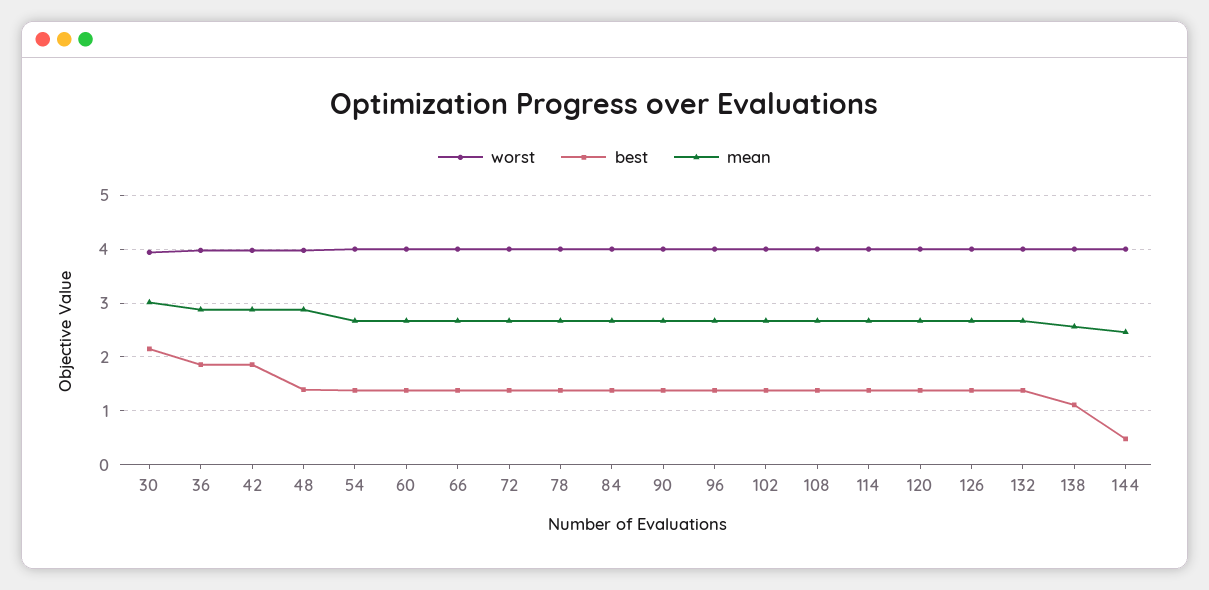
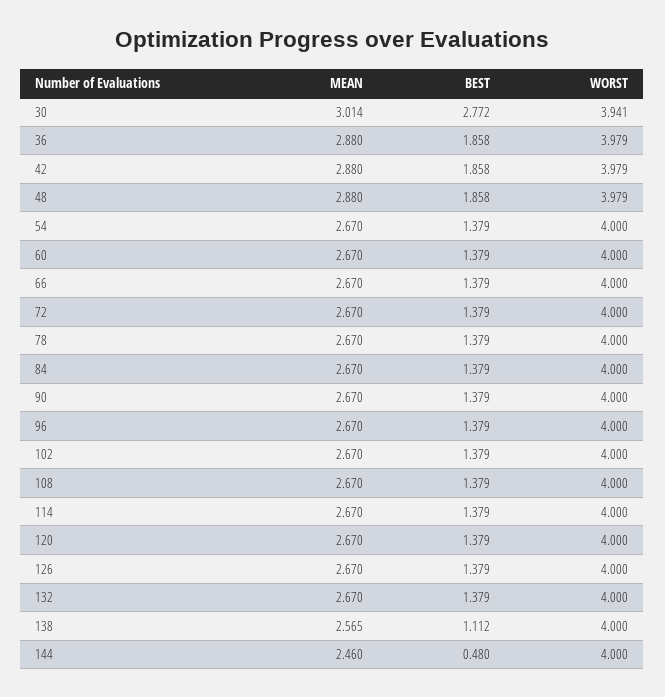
  {
    "worst": {
      "30": 3.941,
      "36": 3.979,
      "42": 3.979,
      "48": 3.979,
      "54": 4,
      "60": 4,
      "66": 4,
      "72": 4,
      "78": 4,
      "84": 4,
      "90": 4,
      "96": 4,
      "102": 4,
      "108": 4,
      "114": 4,
      "120": 4,
      "126": 4,
      "132": 4,
      "138": 4,
      "144": 4
    },
    "best": {
-     "30": 2.2,
+     "30": 2.772,
      "36": 1.858,
      "42": 1.858,
-     "48": 1.4,
+     "48": 1.858,
      "54": 1.379,
      "60": 1.379,
      "66": 1.379,
      "72": 1.379,
      "78": 1.379,
      "84": 1.379,
      "90": 1.379,
      "96": 1.379,
      "102": 1.379,
      "108": 1.379,
      "114": 1.379,
      "120": 1.379,
      "126": 1.379,
      "132": 1.379,
      "138": 1.112,
      "144": 0.48
    },
    "mean": {
      "30": 3.014,
      "36": 2.88,
      "42": 2.88,
      "48": 2.88,
      "54": 2.67,
      "60": 2.67,
      "66": 2.67,
      "72": 2.67,
      "78": 2.67,
      "84": 2.67,
      "90": 2.67,
      "96": 2.67,
      "102": 2.67,
      "108": 2.67,
      "114": 2.67,
      "120": 2.67,
      "126": 2.67,
      "132": 2.67,
      "138": 2.565,
      "144": 2.46
    }
  }

